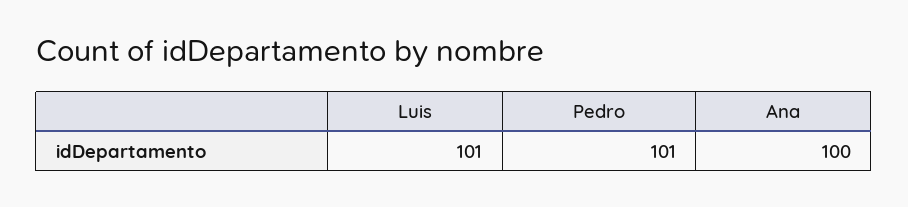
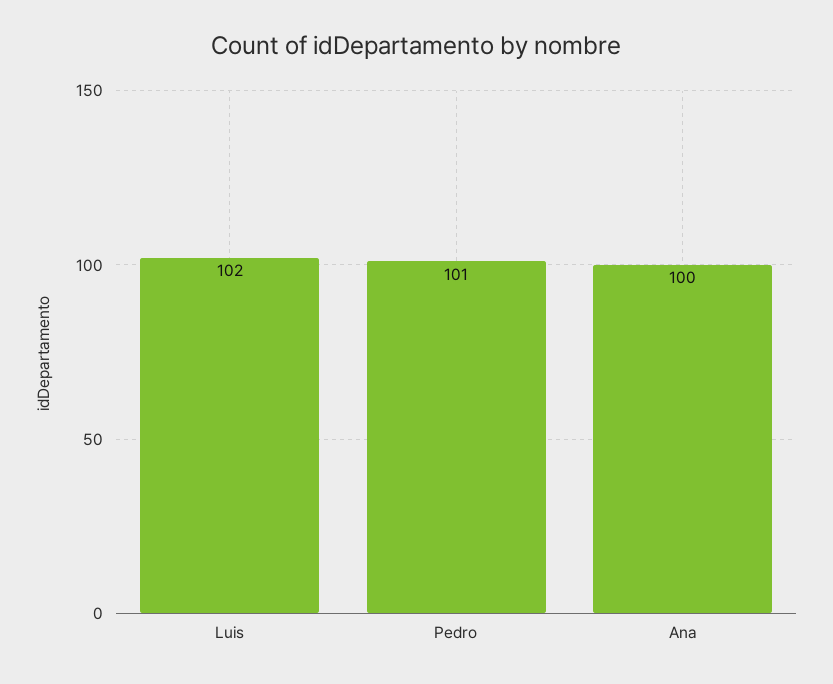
  {
-   "Luis": 101,
+   "Luis": 102,
    "Pedro": 101,
    "Ana": 100
  }

